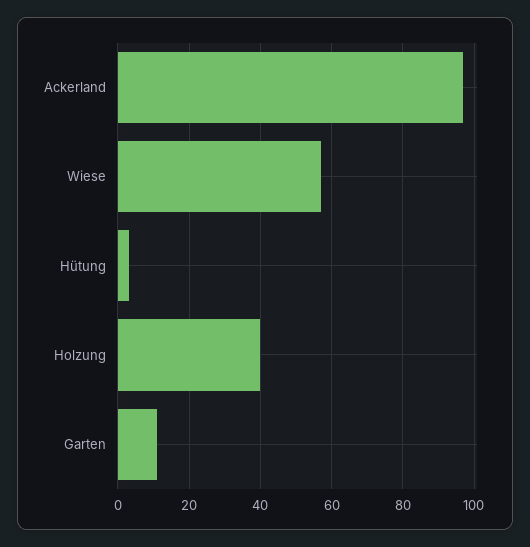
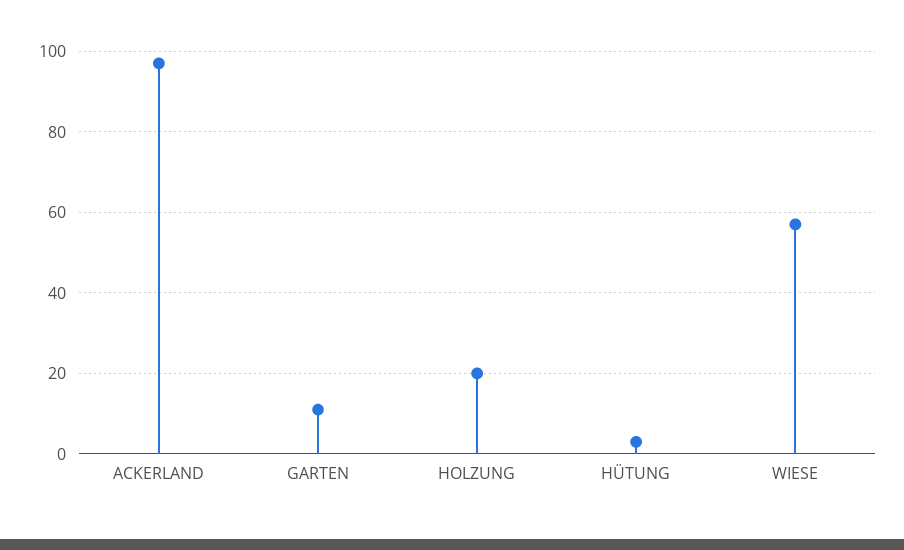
  {
    "Ackerland": 95,
    "Wiese": 55,
    "Hütung": 5,
-   "Holzung": 40,
+   "Holzung": 20,
    "Garten": 10
  }

